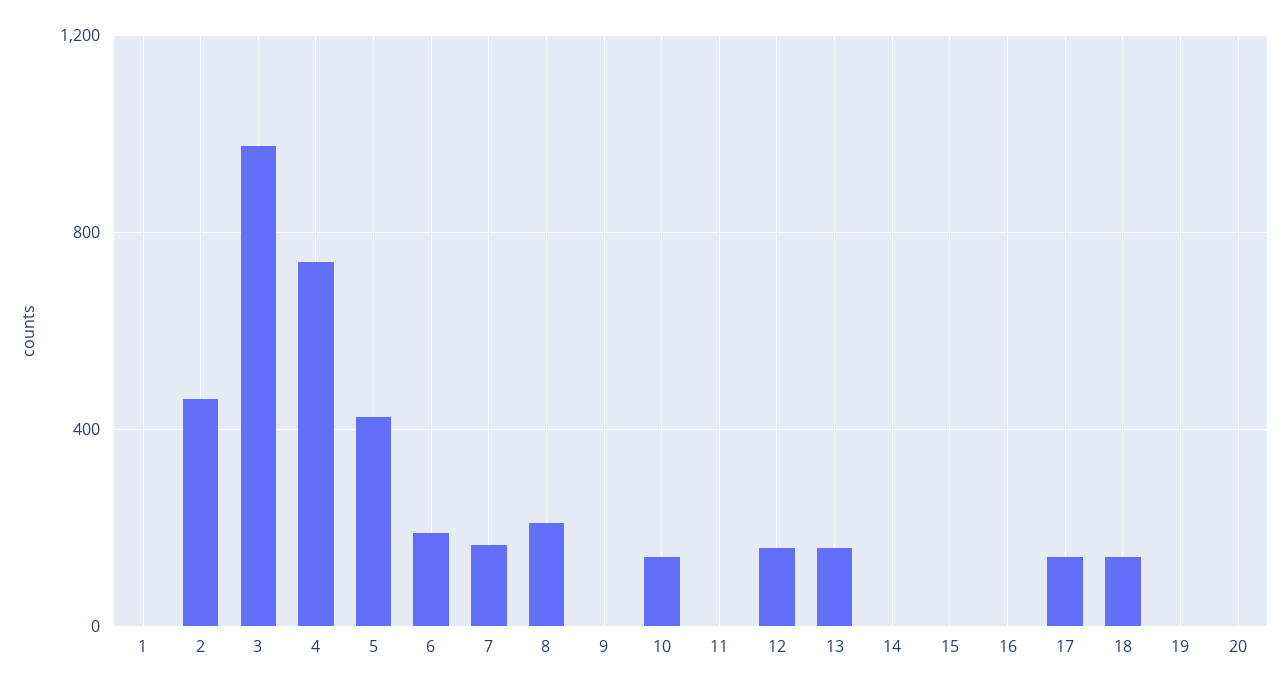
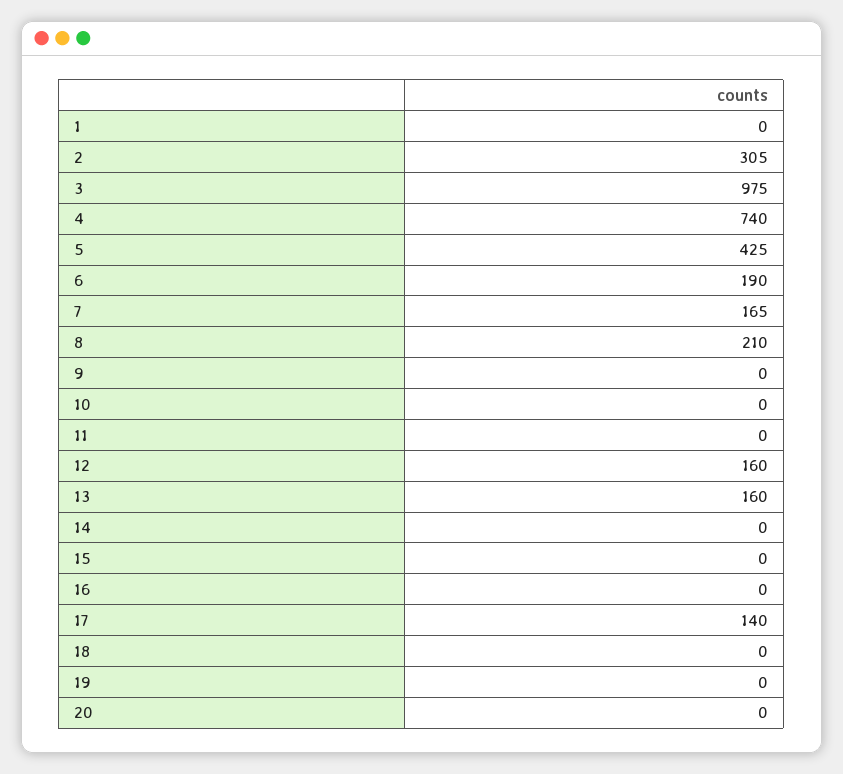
  {
    "1": 0,
-   "2": 450,
+   "2": 305,
    "3": 975,
    "4": 740,
    "5": 425,
    "6": 190,
    "7": 165,
    "8": 210,
    "9": 0,
-   "10": 150,
+   "10": 0,
    "11": 0,
    "12": 160,
    "13": 160,
    "14": 0,
    "15": 0,
    "16": 0,
    "17": 140,
-   "18": 150,
+   "18": 0,
    "19": 0,
    "20": 0
  }

